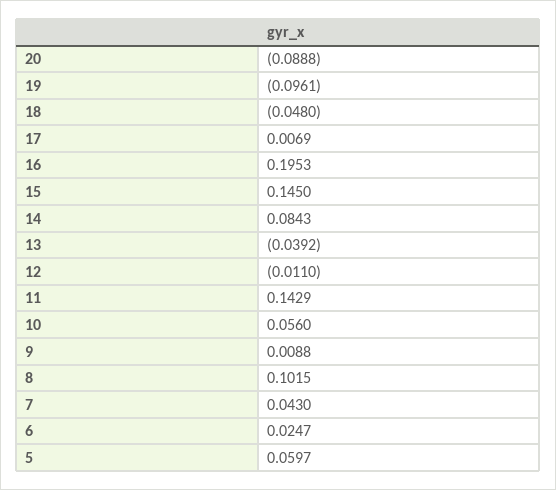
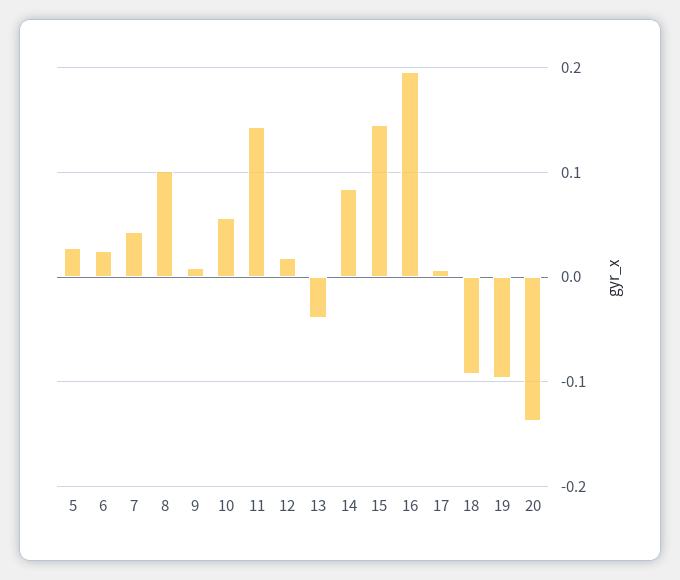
  {
-   "20": -0.0888,
+   "20": -0.14,
    "19": -0.0961,
-   "18": -0.048,
+   "18": -0.09,
    "17": 0.0069,
    "16": 0.1953,
    "15": 0.145,
    "14": 0.0843,
    "13": -0.0392,
-   "12": -0.011,
+   "12": 0.02,
    "11": 0.1429,
    "10": 0.056,
    "9": 0.0088,
    "8": 0.1015,
    "7": 0.043,
    "6": 0.0247,
-   "5": 0.0597
+   "5": 0.03
  }

